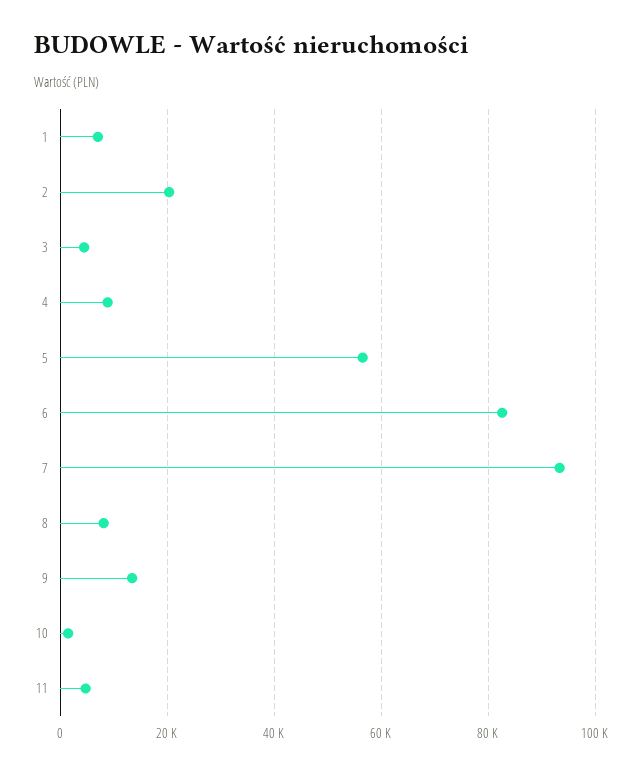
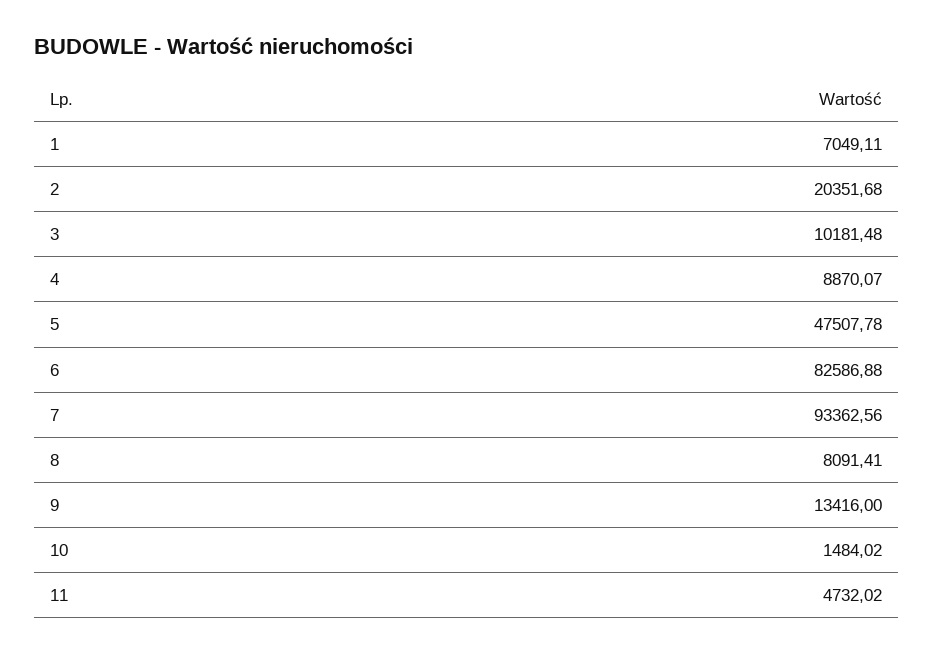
  {
    "1": 7049.11,
    "2": 20351.68,
-   "3": 4000,
+   "3": 10181.48,
    "4": 8870.07,
-   "5": 56000,
+   "5": 47507.78,
    "6": 82586.88,
    "7": 93362.56,
    "8": 8091.41,
    "9": 13416,
    "10": 1484.02,
    "11": 4732.02
  }

